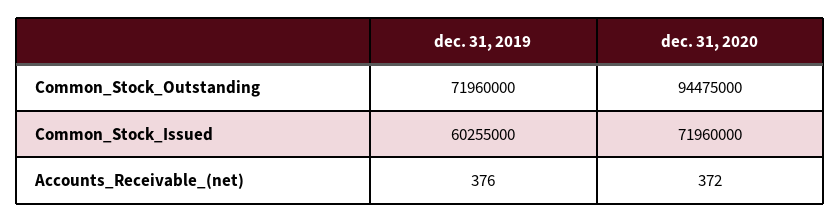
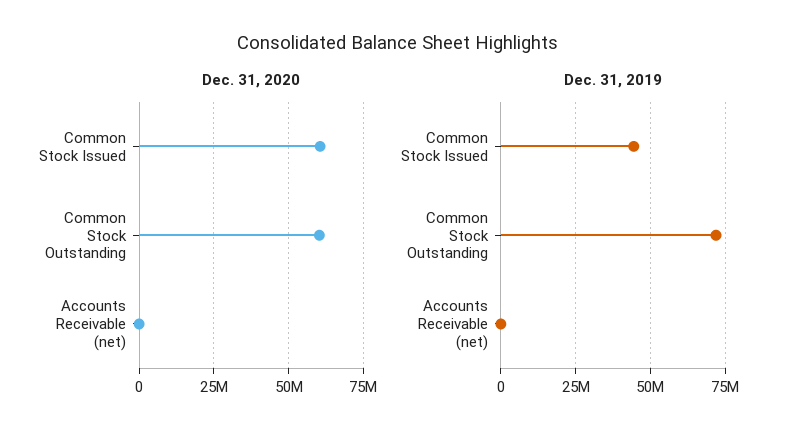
  {
    "dec. 31, 2019": {
      "Common_Stock_Outstanding": 71960000,
-     "Common_Stock_Issued": 60255000,
+     "Common_Stock_Issued": 45000000,
      "Accounts_Receivable_(net)": 376
    },
    "dec. 31, 2020": {
-     "Common_Stock_Outstanding": 94475000,
+     "Common_Stock_Outstanding": 60000000,
-     "Common_Stock_Issued": 71960000,
+     "Common_Stock_Issued": 60000000,
      "Accounts_Receivable_(net)": 372
    }
  }

